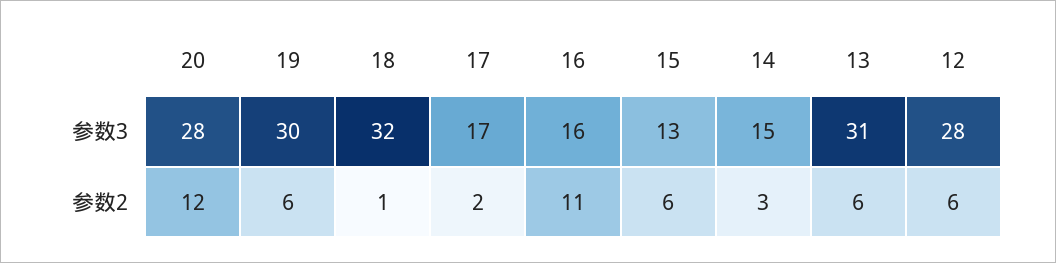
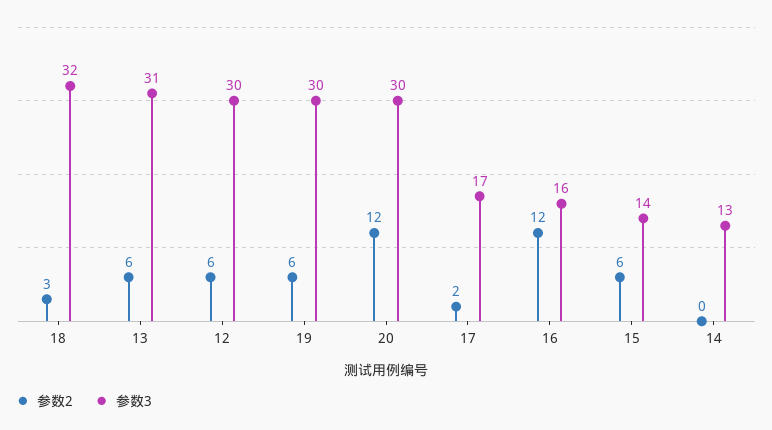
  {
    "参数3": {
-     "20": 28,
+     "20": 30,
      "19": 30,
      "18": 32,
      "17": 17,
      "16": 16,
-     "15": 13,
+     "15": 14,
-     "14": 15,
+     "14": 13,
      "13": 31,
-     "12": 28
+     "12": 30
    },
    "参数2": {
      "20": 12,
      "19": 6,
-     "18": 1,
+     "18": 3,
      "17": 2,
-     "16": 11,
+     "16": 12,
      "15": 6,
-     "14": 3,
+     "14": 0,
      "13": 6,
      "12": 6
    }
  }

